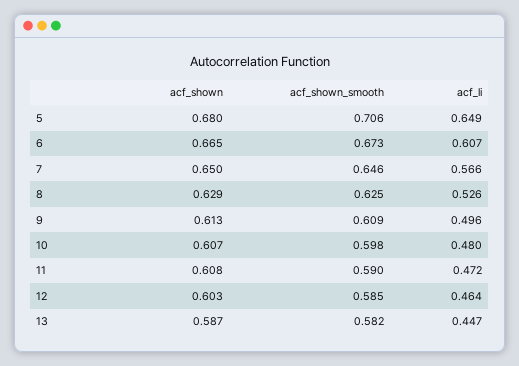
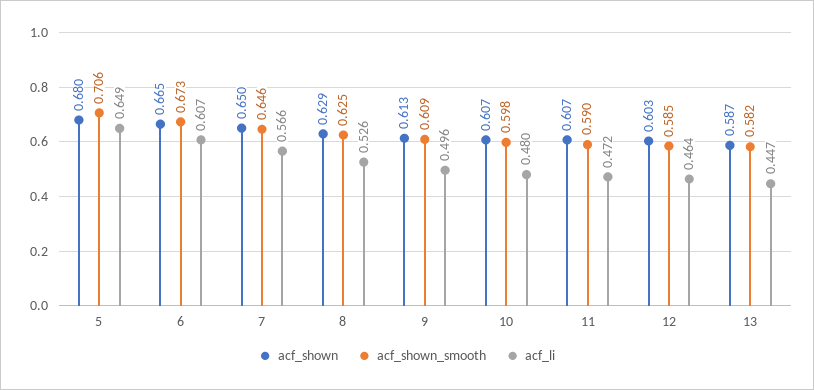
  {
    "acf_shown": {
      "5": 0.68,
      "6": 0.665,
      "7": 0.65,
      "8": 0.629,
      "9": 0.613,
      "10": 0.607,
-     "11": 0.608,
+     "11": 0.607,
      "12": 0.603,
      "13": 0.587
    },
    "acf_shown_smooth": {
      "5": 0.706,
      "6": 0.673,
      "7": 0.646,
      "8": 0.625,
      "9": 0.609,
      "10": 0.598,
      "11": 0.59,
      "12": 0.585,
      "13": 0.582
    },
    "acf_li": {
      "5": 0.649,
      "6": 0.607,
      "7": 0.566,
      "8": 0.526,
      "9": 0.496,
      "10": 0.48,
      "11": 0.472,
      "12": 0.464,
      "13": 0.447
    }
  }

